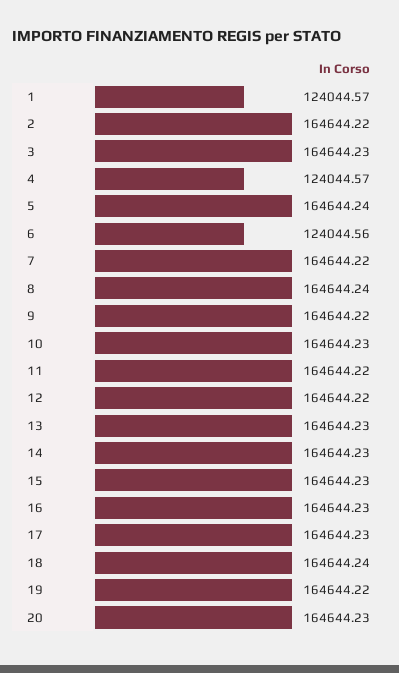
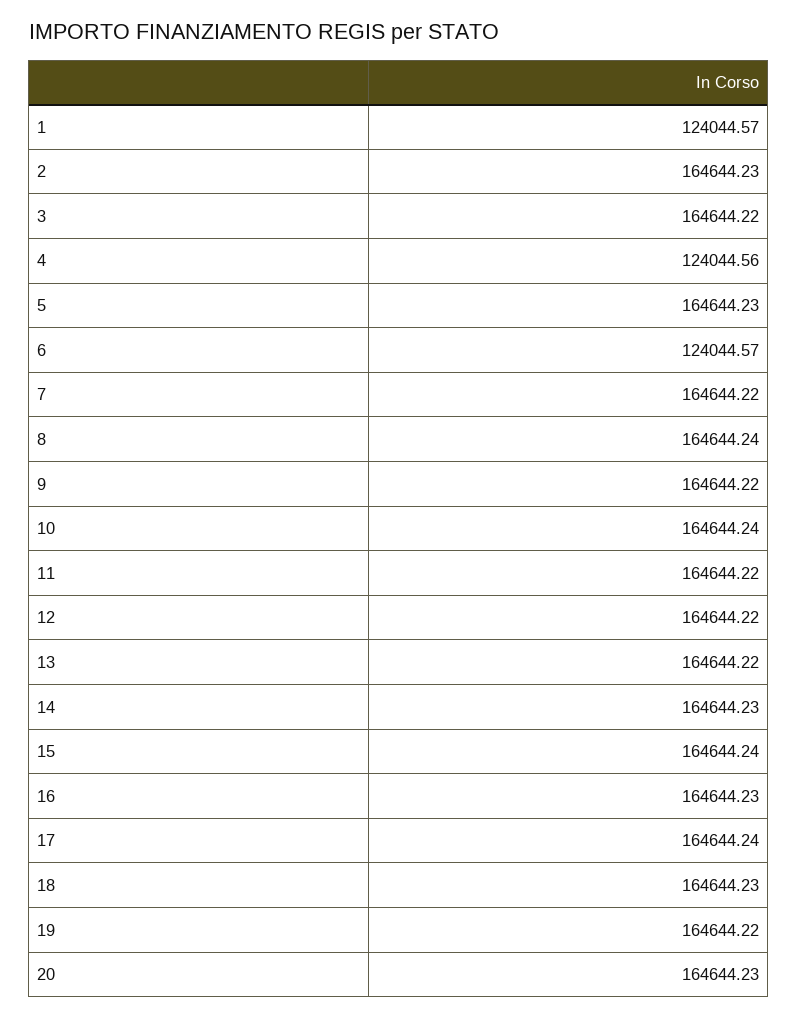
  {
    "1": 124044.57,
-   "2": 164644.22,
+   "2": 164644.23,
-   "3": 164644.23,
+   "3": 164644.22,
-   "4": 124044.57,
+   "4": 124044.56,
-   "5": 164644.24,
+   "5": 164644.23,
-   "6": 124044.56,
+   "6": 124044.57,
    "7": 164644.22,
    "8": 164644.24,
    "9": 164644.22,
-   "10": 164644.23,
+   "10": 164644.24,
    "11": 164644.22,
    "12": 164644.22,
-   "13": 164644.23,
+   "13": 164644.22,
    "14": 164644.23,
-   "15": 164644.23,
+   "15": 164644.24,
    "16": 164644.23,
-   "17": 164644.23,
+   "17": 164644.24,
-   "18": 164644.24,
+   "18": 164644.23,
    "19": 164644.22,
    "20": 164644.23
  }

